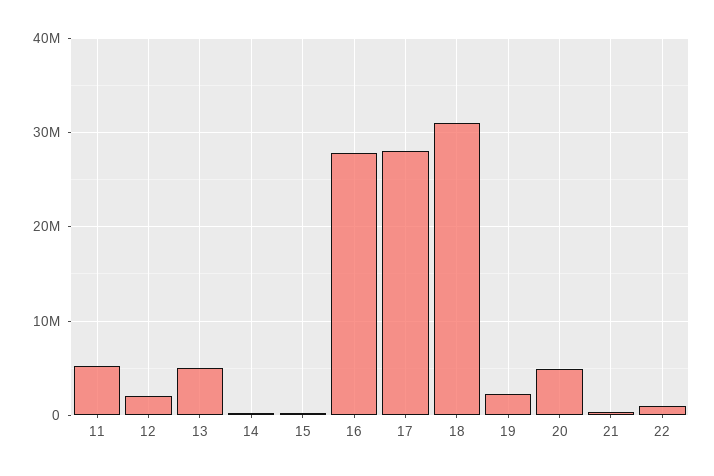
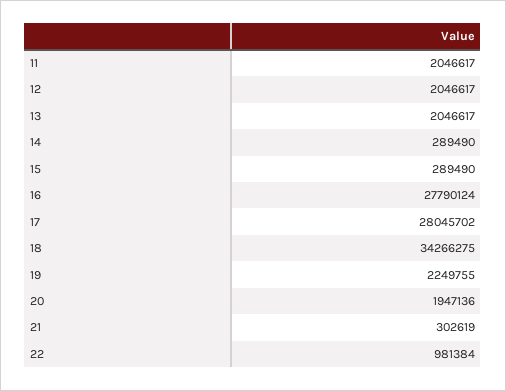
  {
-   "11": 5000000,
+   "11": 2046617,
    "12": 2046617,
-   "13": 5000000,
+   "13": 2046617,
    "14": 289490,
    "15": 289490,
    "16": 27790124,
    "17": 28045702,
-   "18": 31000000,
+   "18": 34266275,
    "19": 2249755,
-   "20": 5000000,
+   "20": 1947136,
    "21": 302619,
    "22": 981384
  }

